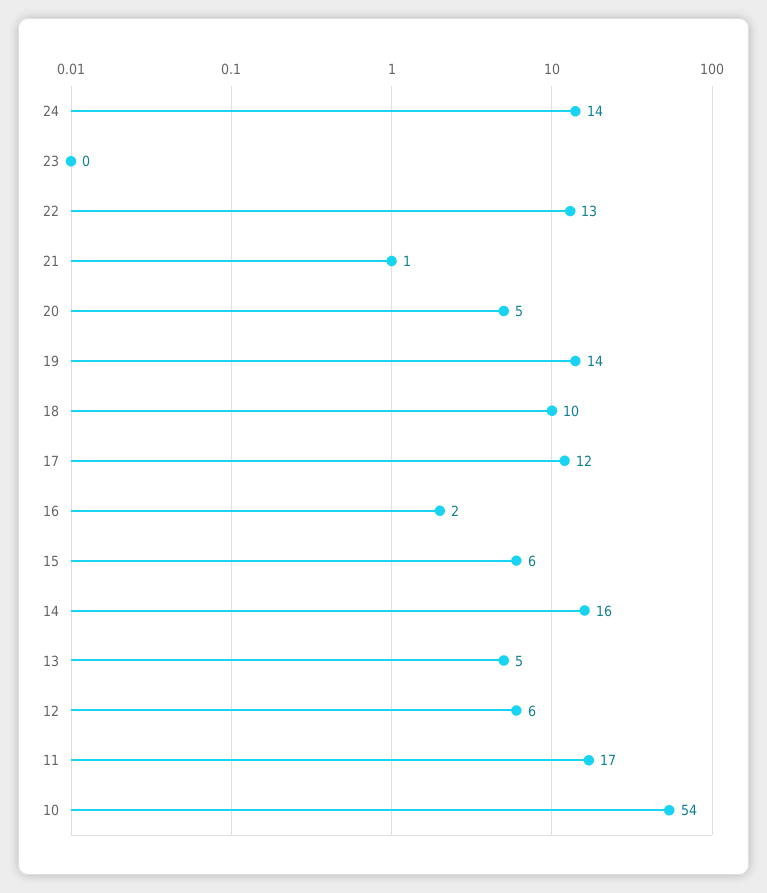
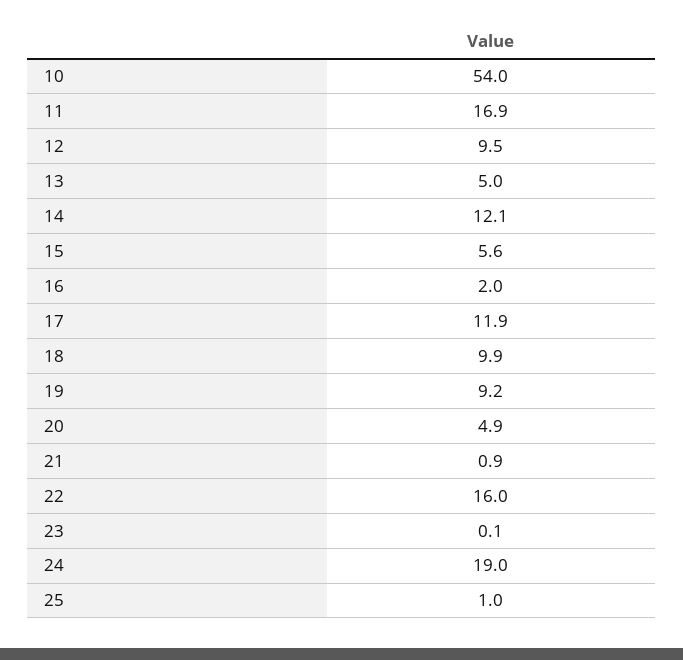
  {
-   "24": 14,
+   "24": 19,
    "23": 0.1,
-   "22": 13,
+   "22": 16,
    "21": 0.9,
    "20": 4.9,
-   "19": 14,
+   "19": 9.2,
    "18": 9.9,
    "17": 11.9,
    "16": 2,
    "15": 5.6,
-   "14": 16,
+   "14": 12.1,
    "13": 5,
-   "12": 6,
+   "12": 9.5,
    "11": 16.9,
-   "10": 54
+   "10": 54,
+   "25": 1
  }

